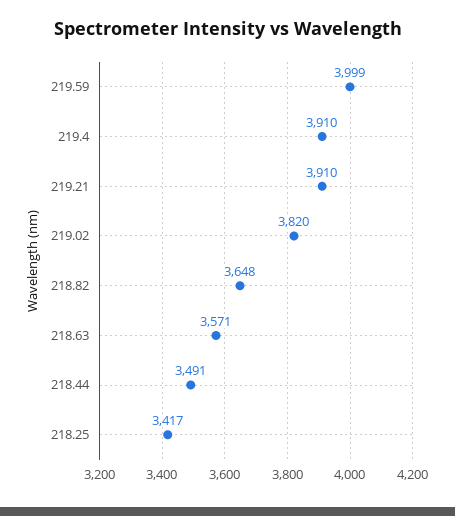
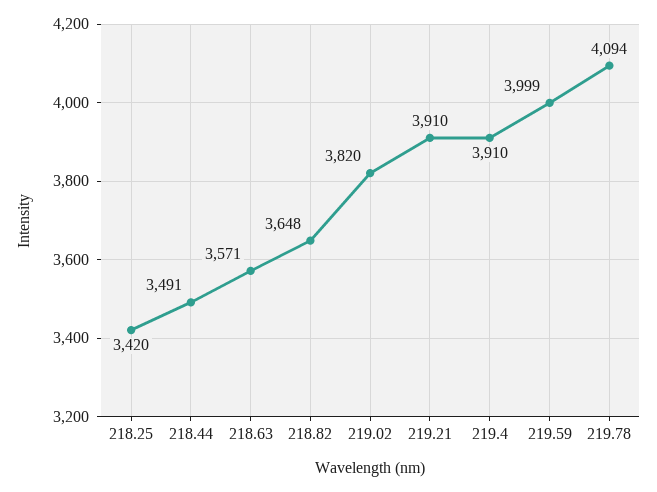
  {
    "219.59": 3999,
    "219.4": 3910,
    "219.21": 3910,
    "219.02": 3820,
    "218.82": 3648,
    "218.63": 3571,
    "218.44": 3491,
-   "218.25": 3417
+   "218.25": 3420,
+   "219.78": 4094
  }

